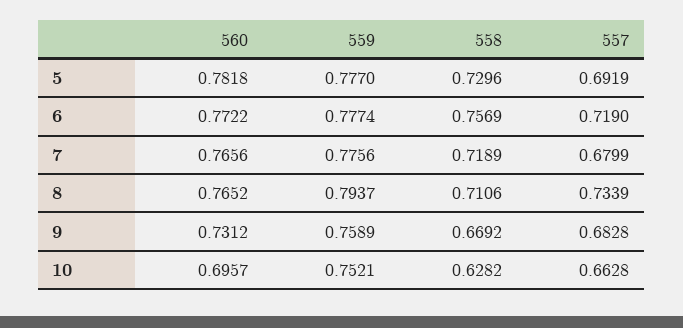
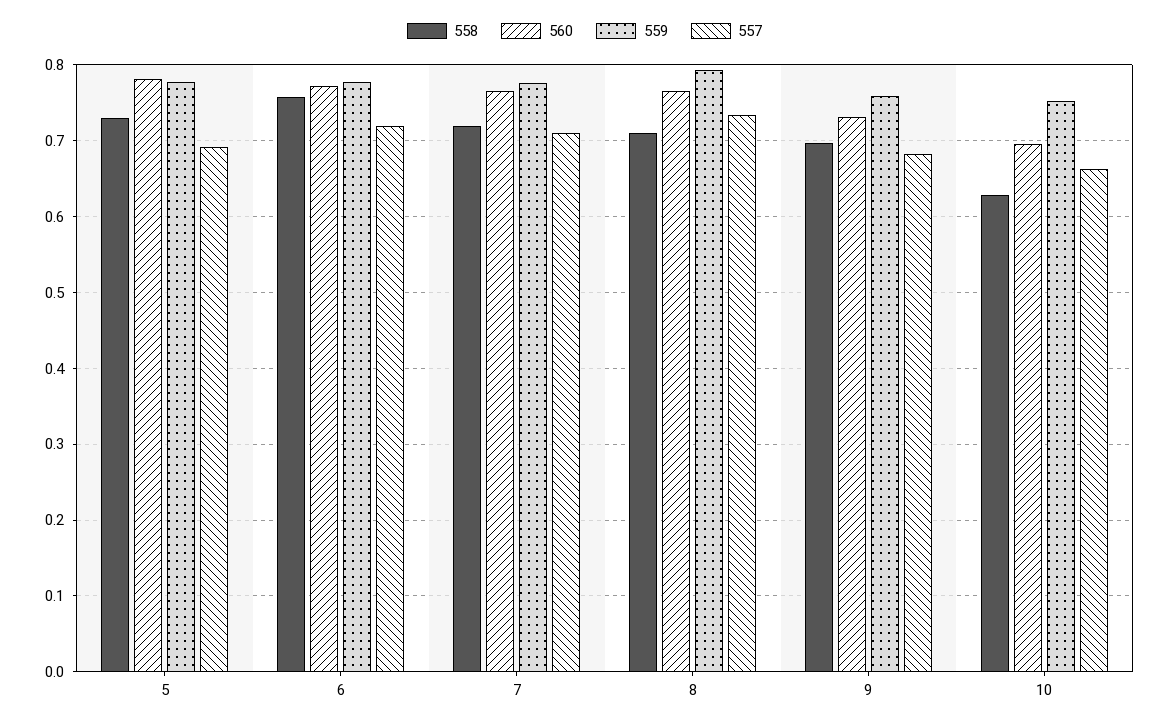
  {
    "560": {
      "5": 0.7818,
      "6": 0.7722,
      "7": 0.7656,
      "8": 0.7652,
      "9": 0.7312,
      "10": 0.6957
    },
    "559": {
      "5": 0.777,
      "6": 0.7774,
      "7": 0.7756,
      "8": 0.7937,
      "9": 0.7589,
      "10": 0.7521
    },
    "558": {
      "5": 0.7296,
      "6": 0.7569,
      "7": 0.7189,
      "8": 0.7106,
-     "9": 0.6692,
+     "9": 0.7,
      "10": 0.6282
    },
    "557": {
      "5": 0.6919,
      "6": 0.719,
-     "7": 0.6799,
+     "7": 0.71,
      "8": 0.7339,
      "9": 0.6828,
      "10": 0.6628
    }
  }

